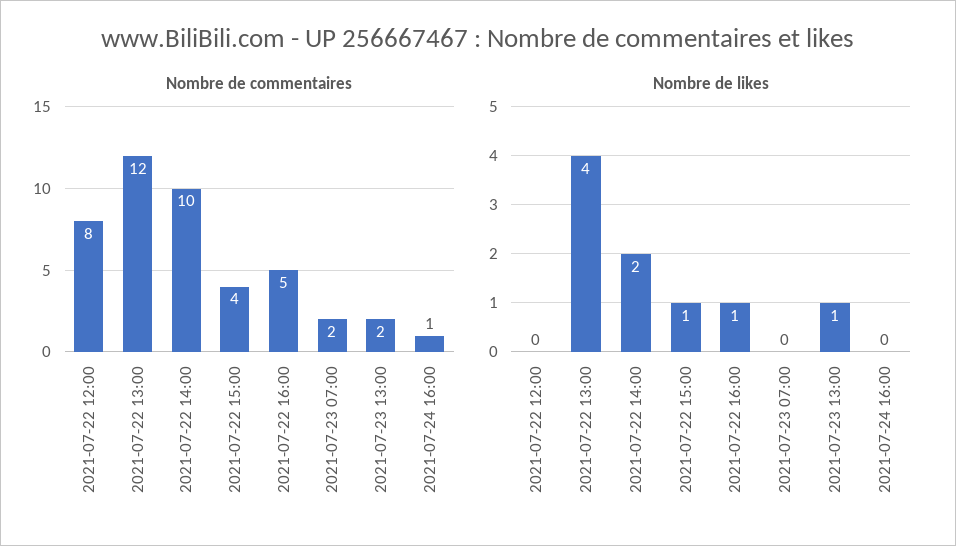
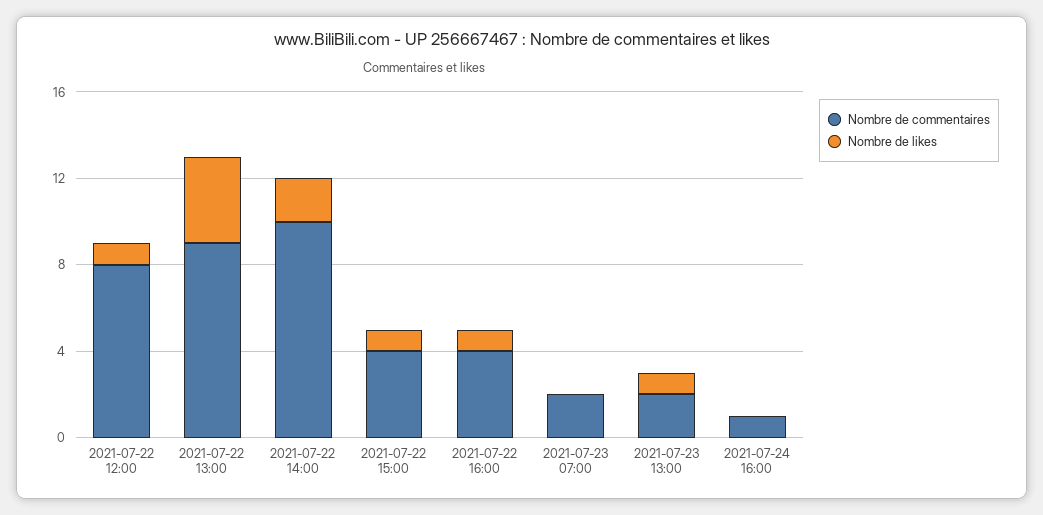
  {
    "Nombre de commentaires": {
      "2021-07-22 12:00": 8,
-     "2021-07-22 13:00": 12,
+     "2021-07-22 13:00": 9,
      "2021-07-22 14:00": 10,
      "2021-07-22 15:00": 4,
-     "2021-07-22 16:00": 5,
+     "2021-07-22 16:00": 4,
      "2021-07-23 07:00": 2,
      "2021-07-23 13:00": 2,
      "2021-07-24 16:00": 1
    },
    "Nombre de likes": {
-     "2021-07-22 12:00": 0,
+     "2021-07-22 12:00": 1,
      "2021-07-22 13:00": 4,
      "2021-07-22 14:00": 2,
      "2021-07-22 15:00": 1,
      "2021-07-22 16:00": 1,
      "2021-07-23 07:00": 0,
      "2021-07-23 13:00": 1,
      "2021-07-24 16:00": 0
    }
  }

